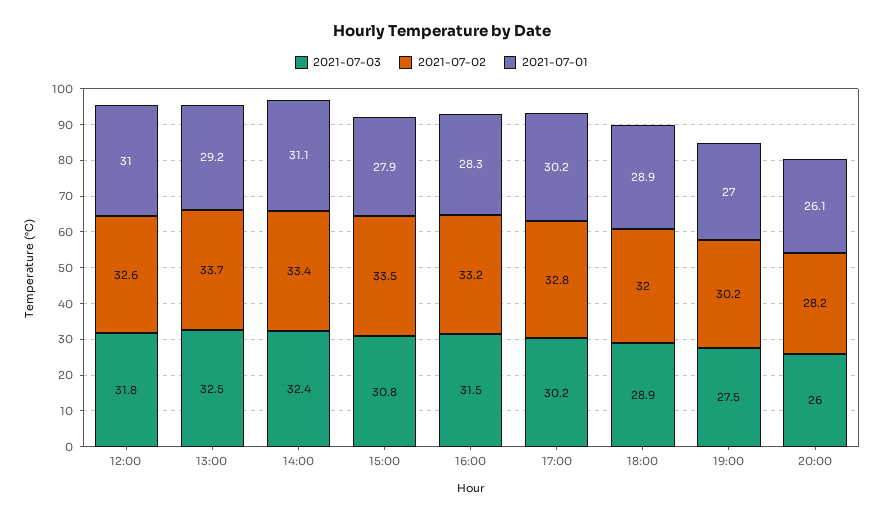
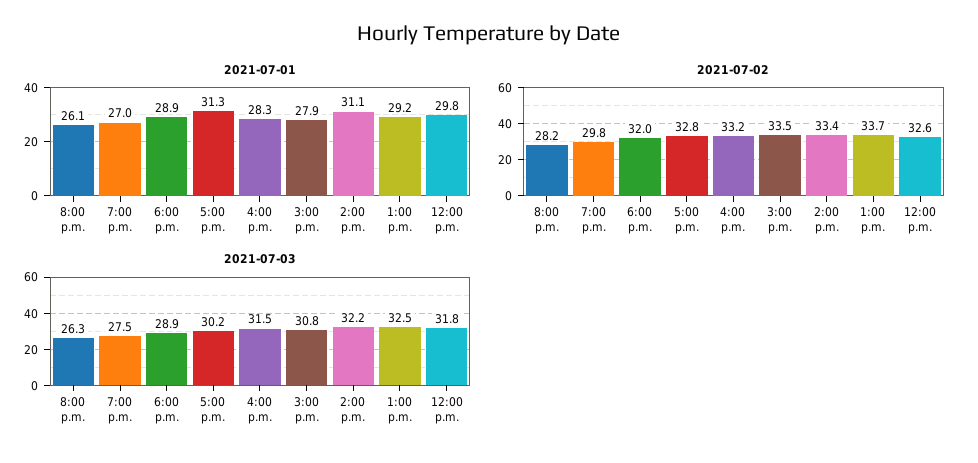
  {
    "2021-07-03": {
      "12:00": 31.8,
      "13:00": 32.5,
-     "14:00": 32.4,
+     "14:00": 32.2,
      "15:00": 30.8,
      "16:00": 31.5,
      "17:00": 30.2,
      "18:00": 28.9,
      "19:00": 27.5,
-     "20:00": 26
+     "20:00": 26.3
    },
    "2021-07-02": {
      "12:00": 32.6,
      "13:00": 33.7,
      "14:00": 33.4,
      "15:00": 33.5,
      "16:00": 33.2,
      "17:00": 32.8,
      "18:00": 32,
-     "19:00": 30.2,
+     "19:00": 29.8,
      "20:00": 28.2
    },
    "2021-07-01": {
-     "12:00": 31,
+     "12:00": 29.8,
      "13:00": 29.2,
      "14:00": 31.1,
      "15:00": 27.9,
      "16:00": 28.3,
-     "17:00": 30.2,
+     "17:00": 31.3,
      "18:00": 28.9,
      "19:00": 27,
      "20:00": 26.1
    }
  }

